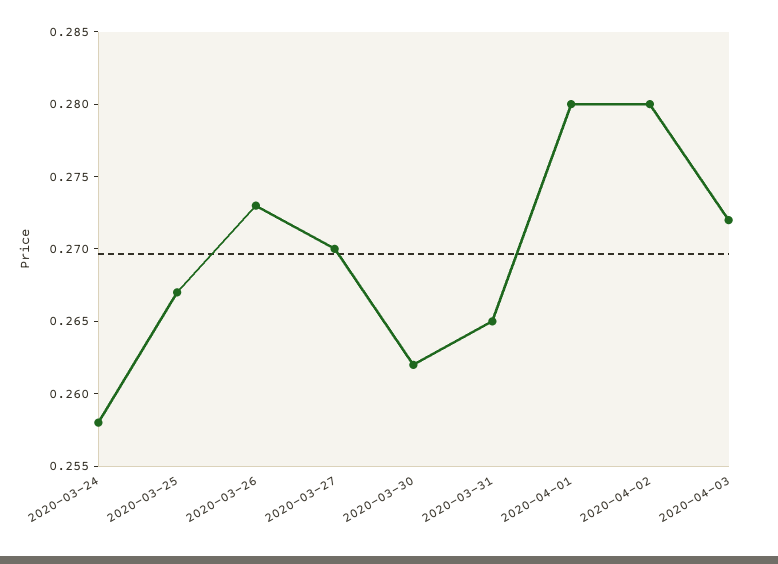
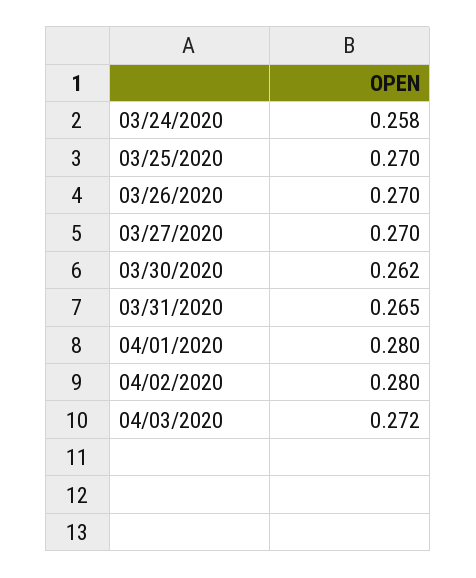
  {
    "2020-03-24": 0.258,
-   "2020-03-25": 0.267,
+   "2020-03-25": 0.27,
-   "2020-03-26": 0.273,
+   "2020-03-26": 0.27,
    "2020-03-27": 0.27,
    "2020-03-30": 0.262,
    "2020-03-31": 0.265,
    "2020-04-01": 0.28,
    "2020-04-02": 0.28,
    "2020-04-03": 0.272
  }

